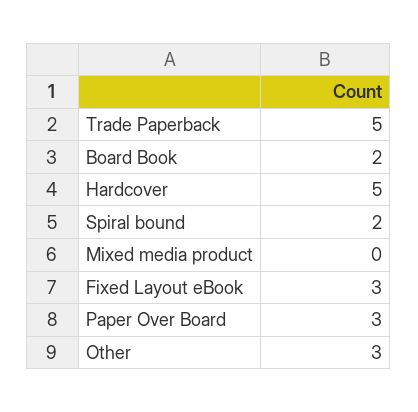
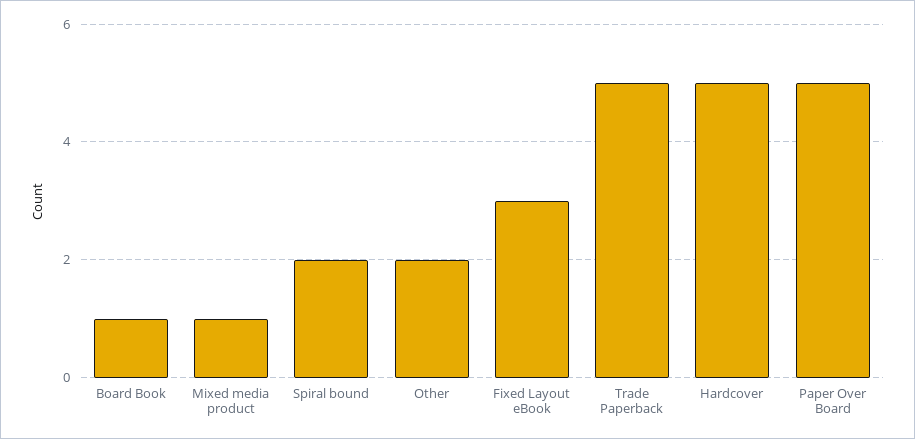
  {
    "Trade Paperback": 5,
-   "Board Book": 2,
+   "Board Book": 1,
    "Hardcover": 5,
    "Spiral bound": 2,
-   "Mixed media product": 0,
+   "Mixed media product": 1,
    "Fixed Layout eBook": 3,
-   "Paper Over Board": 3,
+   "Paper Over Board": 5,
-   "Other": 3
+   "Other": 2
  }

